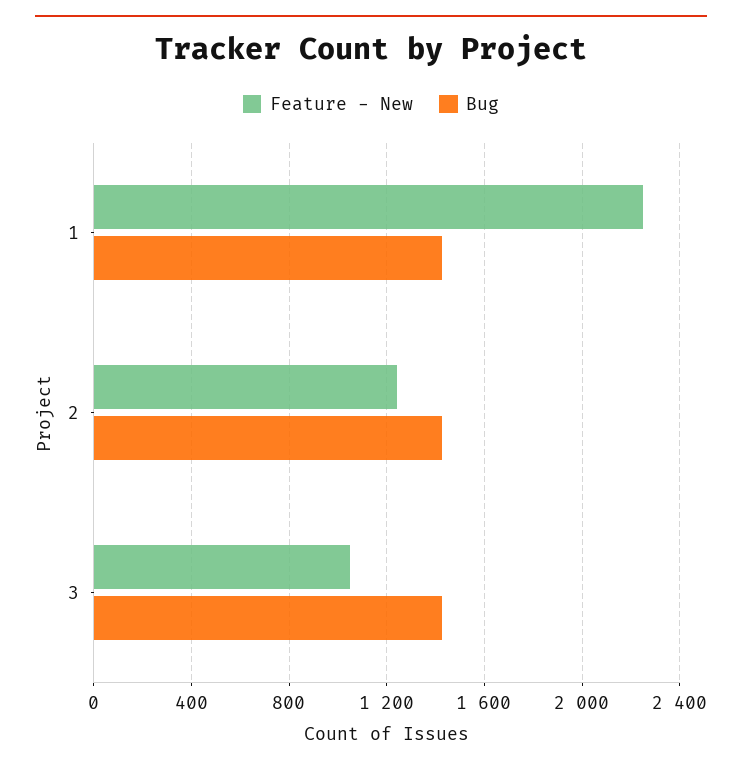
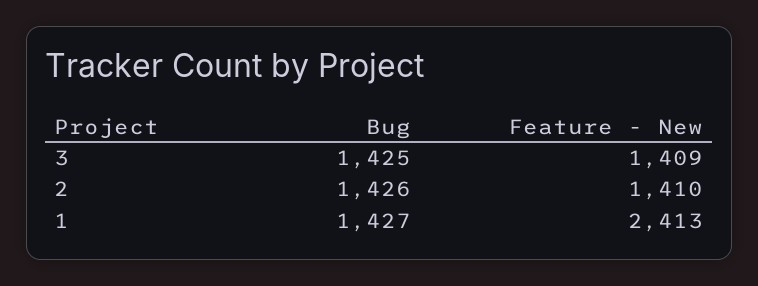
  {
    "Feature - New": {
-     "1": 2250,
+     "1": 2413,
-     "2": 1250,
+     "2": 1410,
-     "3": 1050
+     "3": 1409
    },
    "Bug": {
      "1": 1427,
      "2": 1426,
      "3": 1425
    }
  }

